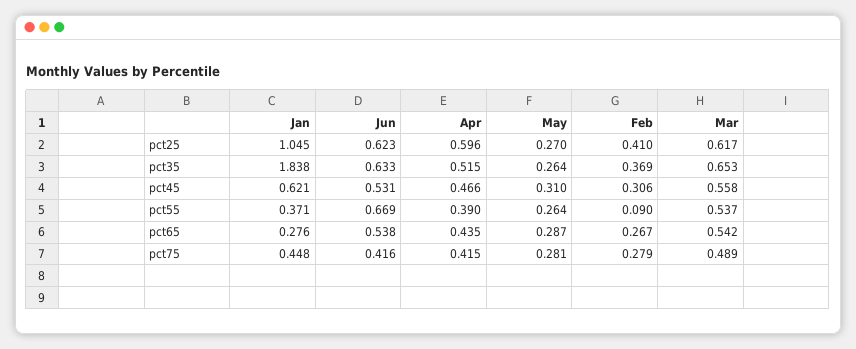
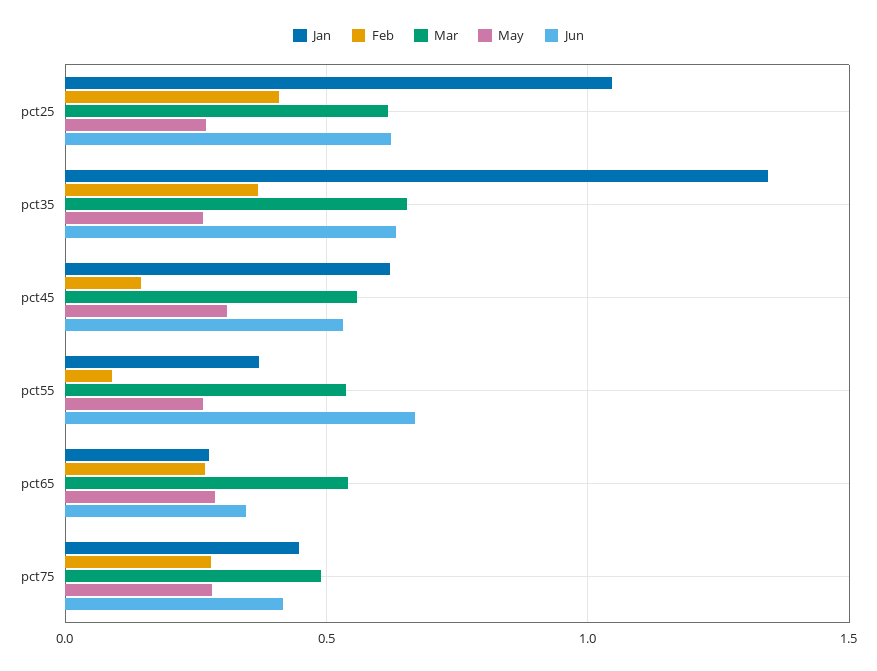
  {
    "Jan": {
      "pct25": 1.045,
-     "pct35": 1.838,
+     "pct35": 1.35,
      "pct45": 0.621,
      "pct55": 0.371,
      "pct65": 0.276,
      "pct75": 0.448
    },
    "Jun": {
      "pct25": 0.623,
      "pct35": 0.633,
      "pct45": 0.531,
      "pct55": 0.669,
-     "pct65": 0.538,
+     "pct65": 0.35,
      "pct75": 0.416
    },
-   "Apr": {
-     "pct25": 0.596,
-     "pct35": 0.515,
-     "pct45": 0.466,
-     "pct55": 0.39,
-     "pct65": 0.435,
-     "pct75": 0.415
-   },
    "May": {
      "pct25": 0.27,
      "pct35": 0.264,
      "pct45": 0.31,
      "pct55": 0.264,
      "pct65": 0.287,
      "pct75": 0.281
    },
    "Feb": {
      "pct25": 0.41,
      "pct35": 0.369,
-     "pct45": 0.306,
+     "pct45": 0.15,
      "pct55": 0.09,
      "pct65": 0.267,
      "pct75": 0.279
    },
    "Mar": {
      "pct25": 0.617,
      "pct35": 0.653,
      "pct45": 0.558,
      "pct55": 0.537,
      "pct65": 0.542,
      "pct75": 0.489
    }
  }

